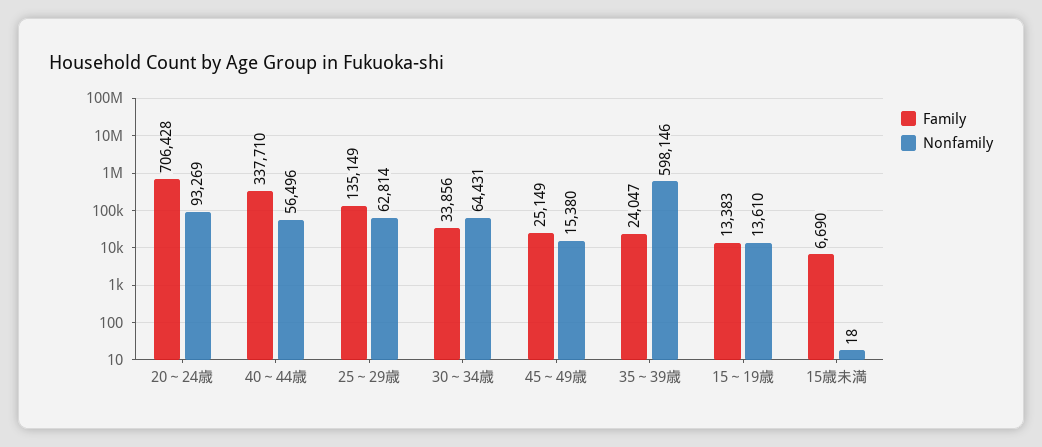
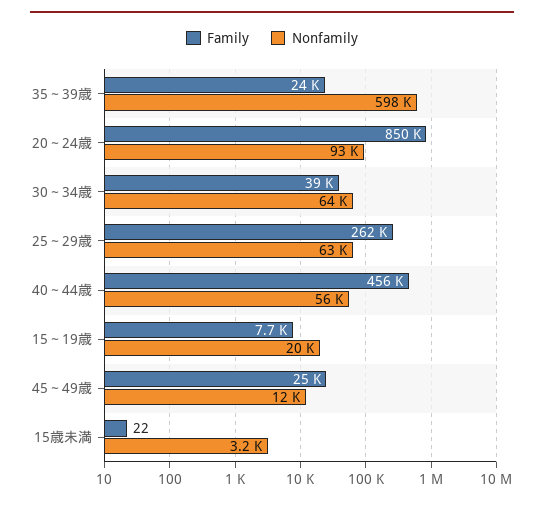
  {
    "Family": {
-     "20～24歳": 706428,
+     "20～24歳": 850000,
-     "40～44歳": 337710,
+     "40～44歳": 456000,
-     "25～29歳": 135149,
+     "25～29歳": 262000,
-     "30～34歳": 33856,
+     "30～34歳": 39000,
      "45～49歳": 25149,
      "35～39歳": 24047,
-     "15～19歳": 13383,
+     "15～19歳": 7700,
-     "15歳未満": 6690
+     "15歳未満": 22
    },
    "Nonfamily": {
      "20～24歳": 93269,
      "40～44歳": 56496,
      "25～29歳": 62814,
      "30～34歳": 64431,
-     "45～49歳": 15380,
+     "45～49歳": 12000,
      "35～39歳": 598146,
-     "15～19歳": 13610,
+     "15～19歳": 20000,
-     "15歳未満": 18
+     "15歳未満": 3200
    }
  }

